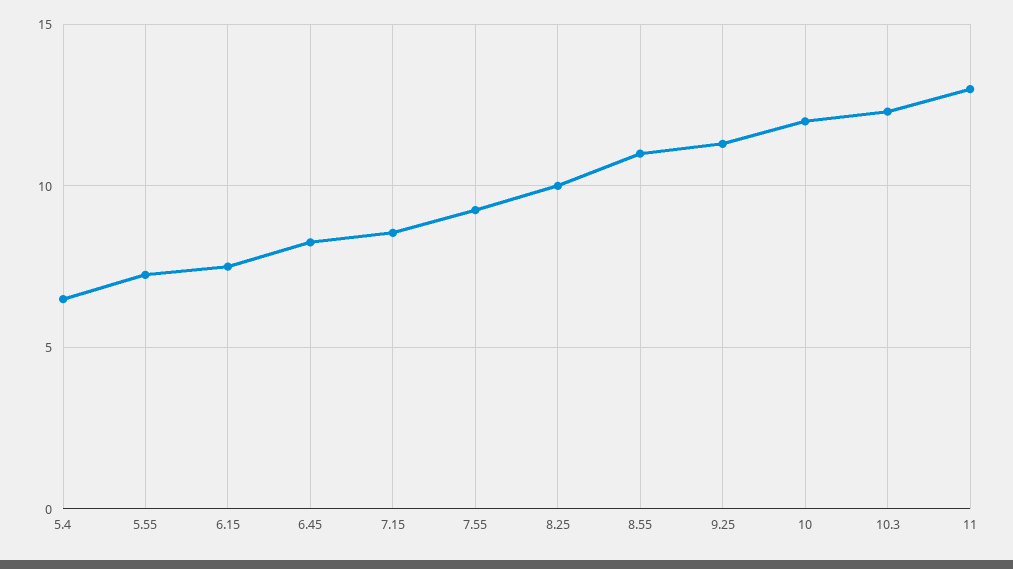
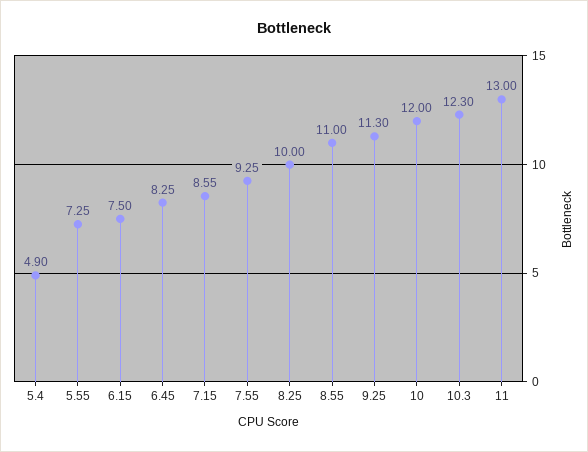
  {
-   "5.4": 6.5,
+   "5.4": 4.9,
    "5.55": 7.25,
    "6.15": 7.5,
    "6.45": 8.25,
    "7.15": 8.55,
    "7.55": 9.25,
    "8.25": 10,
    "8.55": 11,
    "9.25": 11.3,
    "10": 12,
    "10.3": 12.3,
    "11": 13
  }

